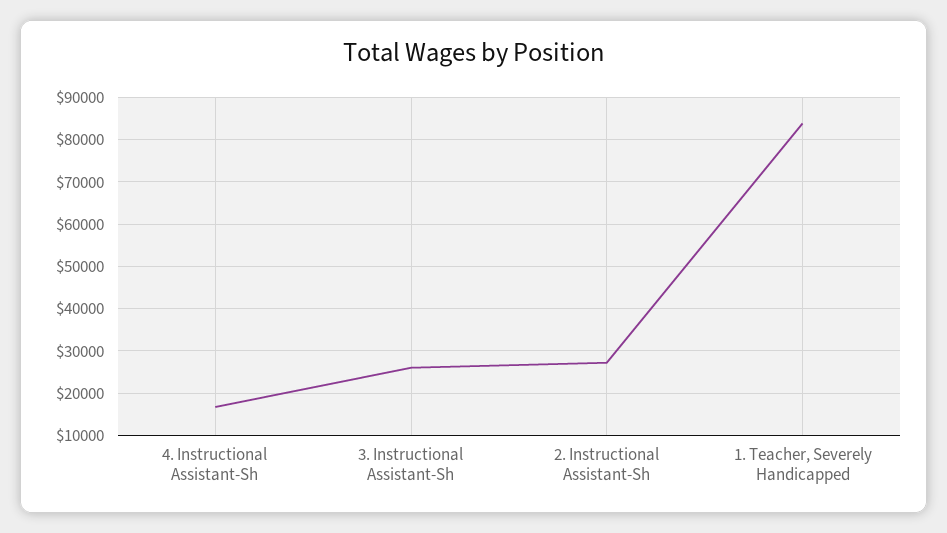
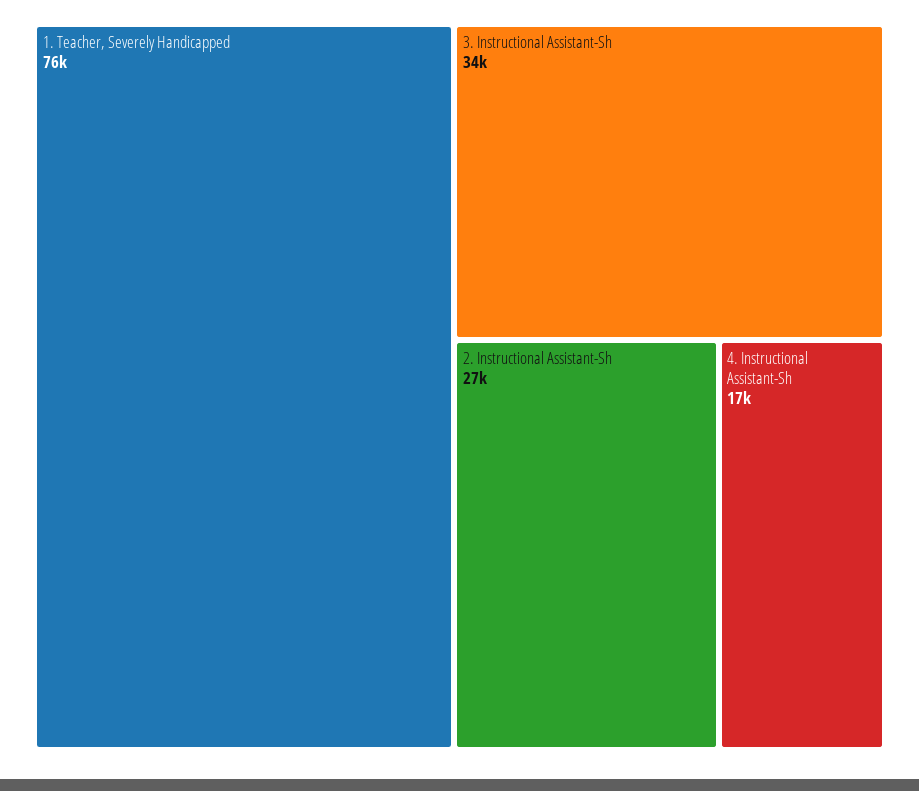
  {
    "4. Instructional Assistant-Sh": 17000,
-   "3. Instructional Assistant-Sh": 26000,
+   "3. Instructional Assistant-Sh": 34000,
    "2. Instructional Assistant-Sh": 27000,
-   "1. Teacher, Severely Handicapped": 84000
+   "1. Teacher, Severely Handicapped": 76000
  }

